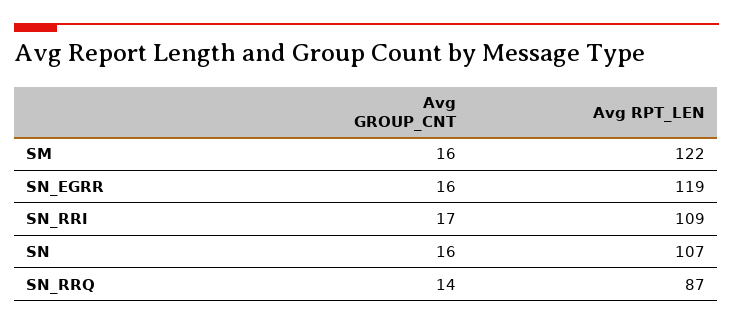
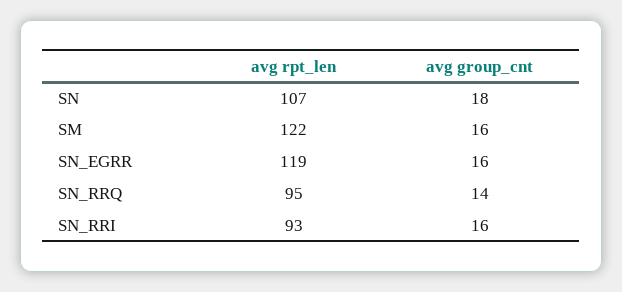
  {
    "Avg GROUP_CNT": {
      "SM": 16,
      "SN_EGRR": 16,
-     "SN_RRI": 17,
+     "SN_RRI": 16,
-     "SN": 16,
+     "SN": 18,
      "SN_RRQ": 14
    },
    "Avg RPT_LEN": {
      "SM": 122,
      "SN_EGRR": 119,
-     "SN_RRI": 109,
+     "SN_RRI": 93,
      "SN": 107,
-     "SN_RRQ": 87
+     "SN_RRQ": 95
    }
  }

